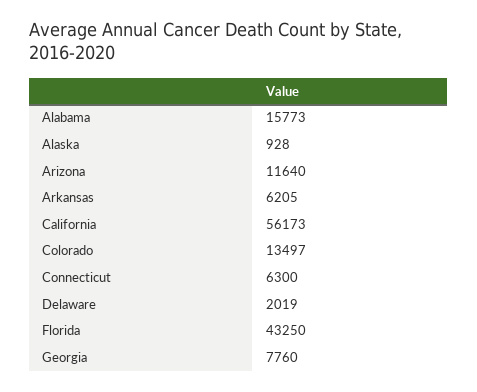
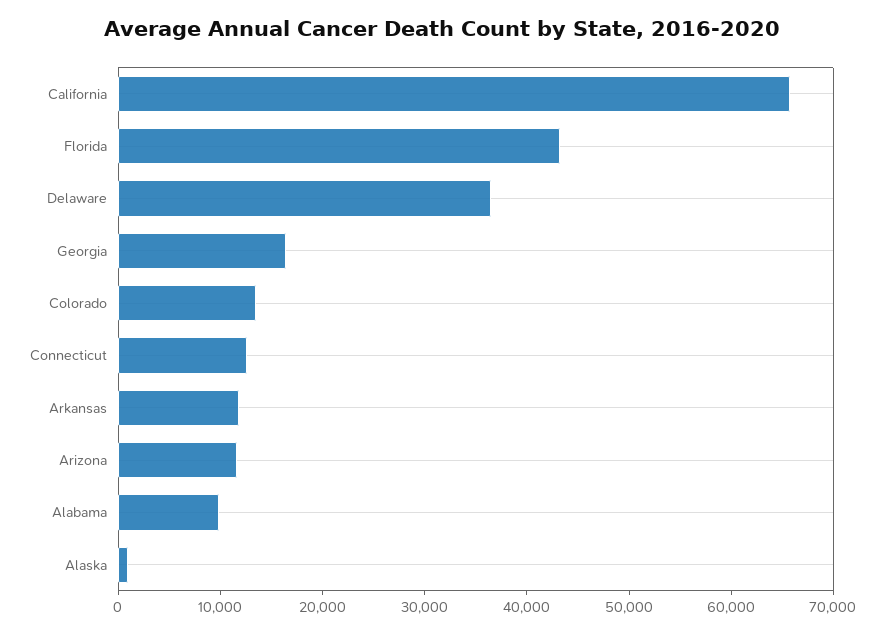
  {
-   "Alabama": 15773,
+   "Alabama": 10000,
    "Alaska": 928,
    "Arizona": 11640,
-   "Arkansas": 6205,
+   "Arkansas": 12000,
-   "California": 56173,
+   "California": 66000,
    "Colorado": 13497,
-   "Connecticut": 6300,
+   "Connecticut": 12000,
-   "Delaware": 2019,
+   "Delaware": 36000,
    "Florida": 43250,
-   "Georgia": 7760
+   "Georgia": 16000
  }

